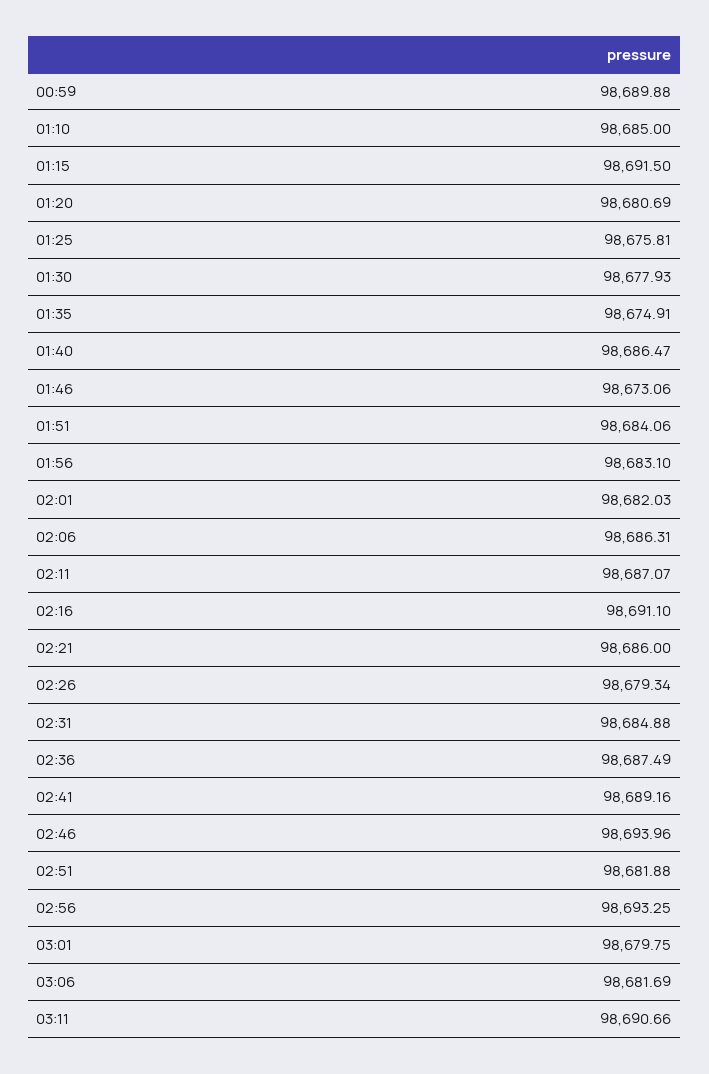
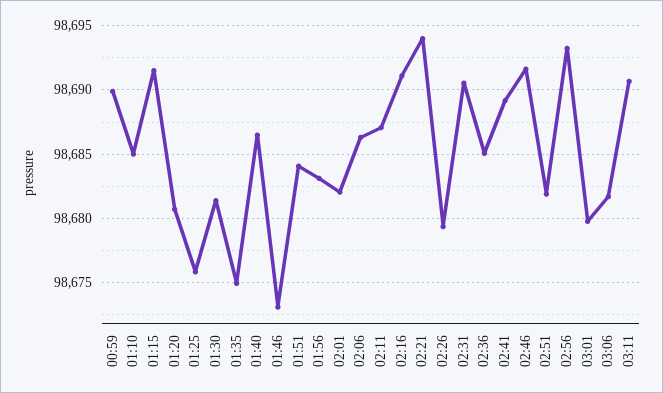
  {
    "00:59": 98689.88,
    "01:10": 98685,
    "01:15": 98691.5,
    "01:20": 98680.69,
    "01:25": 98675.81,
-   "01:30": 98677.93,
+   "01:30": 98681.5,
    "01:35": 98674.91,
    "01:40": 98686.47,
    "01:46": 98673.06,
    "01:51": 98684.06,
    "01:56": 98683.1,
    "02:01": 98682.03,
    "02:06": 98686.31,
    "02:11": 98687.07,
    "02:16": 98691.1,
-   "02:21": 98686,
+   "02:21": 98694,
    "02:26": 98679.34,
-   "02:31": 98684.88,
+   "02:31": 98690.5,
-   "02:36": 98687.49,
+   "02:36": 98685,
    "02:41": 98689.16,
-   "02:46": 98693.96,
+   "02:46": 98691.5,
    "02:51": 98681.88,
    "02:56": 98693.25,
    "03:01": 98679.75,
    "03:06": 98681.69,
    "03:11": 98690.66
  }

